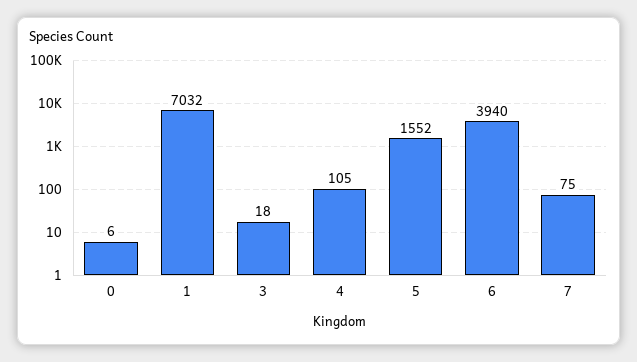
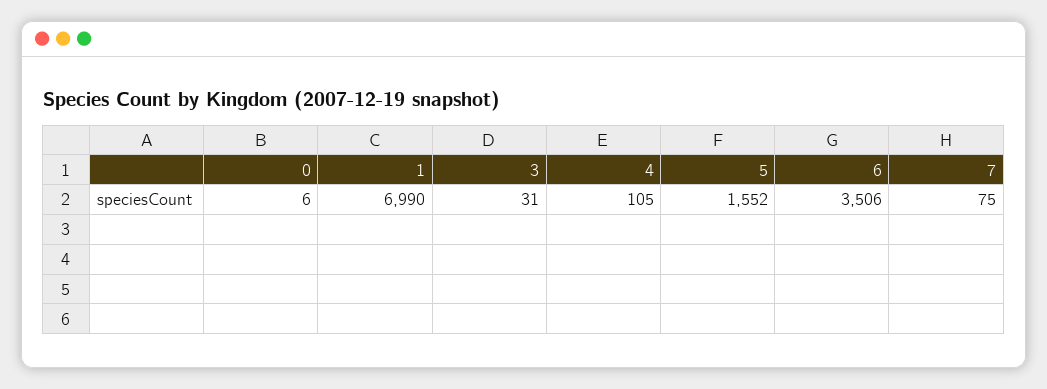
  {
    "0": 6,
-   "1": 7032,
+   "1": 6990,
-   "3": 18,
+   "3": 31,
    "4": 105,
    "5": 1552,
-   "6": 3940,
+   "6": 3506,
    "7": 75
  }

